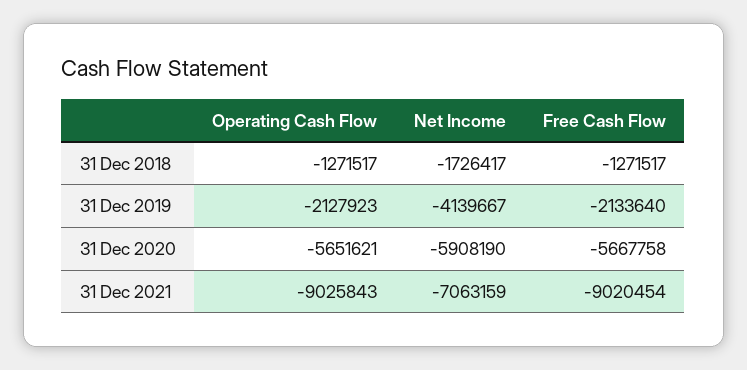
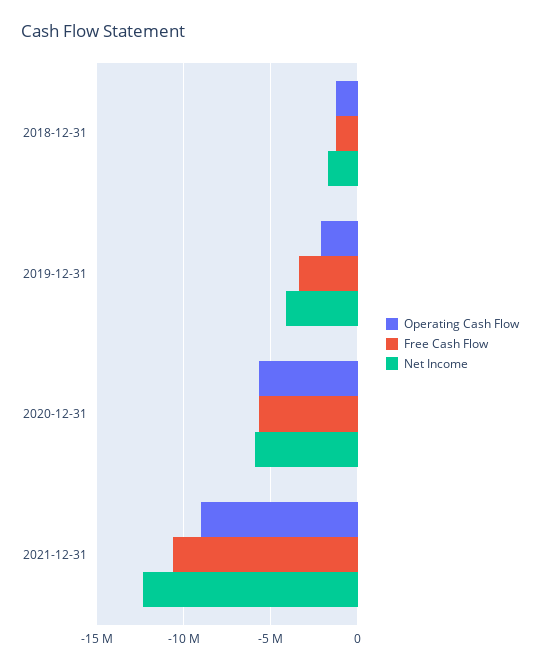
  {
    "Operating Cash Flow": {
      "31 Dec 2018": -1271517,
      "31 Dec 2019": -2127923,
      "31 Dec 2020": -5651621,
      "31 Dec 2021": -9025843
    },
    "Net Income": {
      "31 Dec 2018": -1726417,
      "31 Dec 2019": -4139667,
      "31 Dec 2020": -5908190,
-     "31 Dec 2021": -7063159
+     "31 Dec 2021": -12500000
    },
    "Free Cash Flow": {
      "31 Dec 2018": -1271517,
-     "31 Dec 2019": -2133640,
+     "31 Dec 2019": -3500000,
      "31 Dec 2020": -5667758,
-     "31 Dec 2021": -9020454
+     "31 Dec 2021": -10500000
    }
  }

